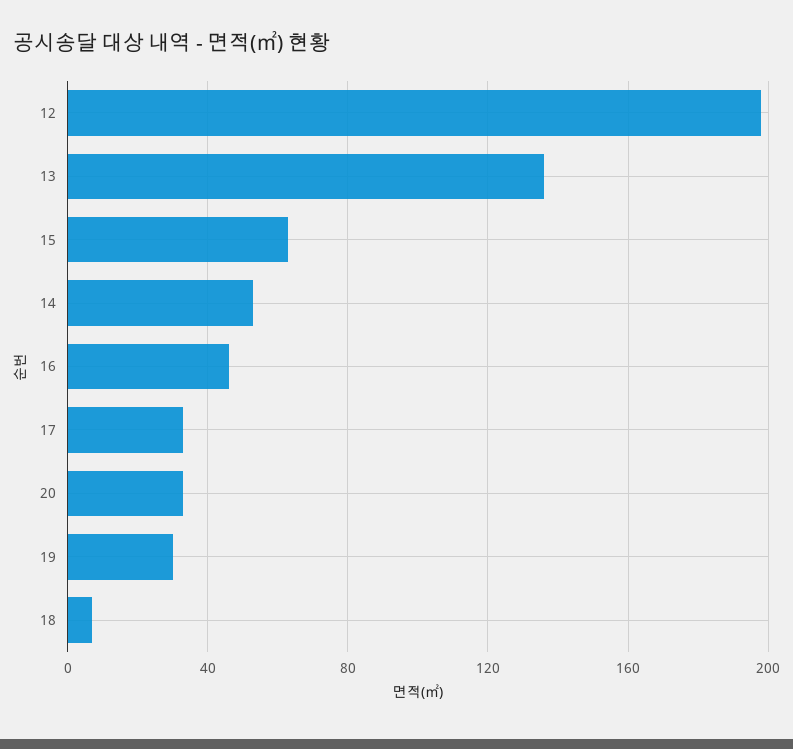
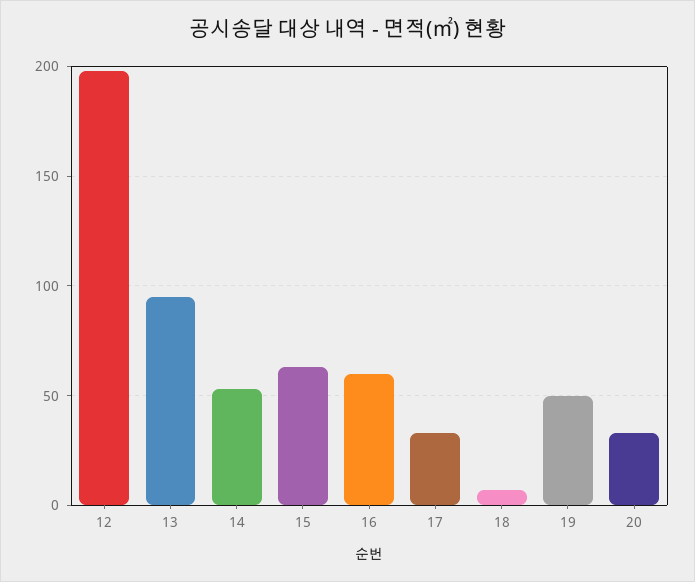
  {
    "12": 200,
-   "13": 135,
+   "13": 95,
    "15": 65,
    "14": 55,
-   "16": 45,
+   "16": 60,
    "17": 35,
    "20": 35,
-   "19": 30,
+   "19": 50,
    "18": 5
  }

